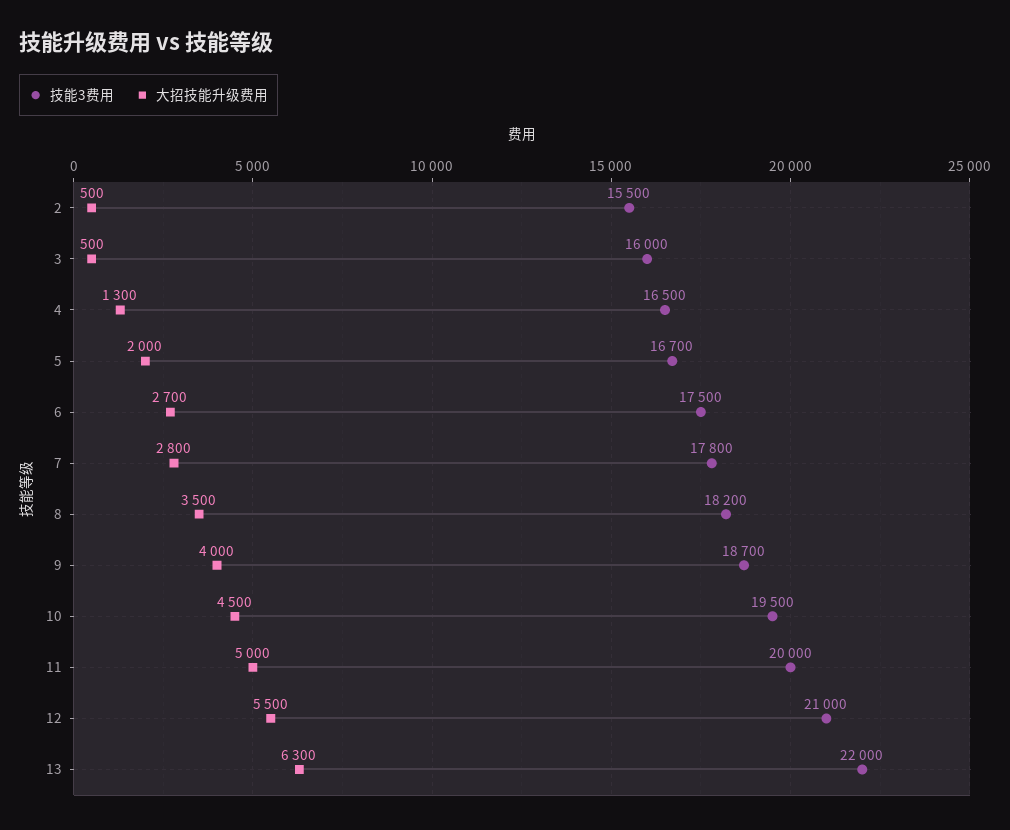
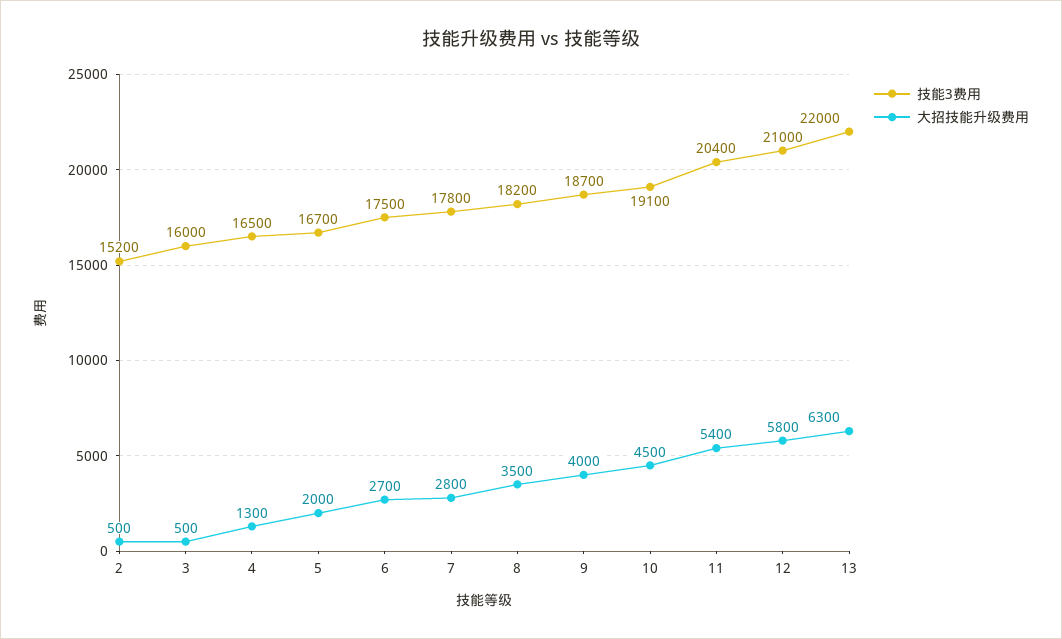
  {
    "技能3费用": {
-     "2": 15500,
+     "2": 15200,
      "3": 16000,
      "4": 16500,
      "5": 16700,
      "6": 17500,
      "7": 17800,
      "8": 18200,
      "9": 18700,
-     "10": 19500,
+     "10": 19100,
-     "11": 20000,
+     "11": 20400,
      "12": 21000,
      "13": 22000
    },
    "大招技能升级费用": {
      "2": 500,
      "3": 500,
      "4": 1300,
      "5": 2000,
      "6": 2700,
      "7": 2800,
      "8": 3500,
      "9": 4000,
      "10": 4500,
-     "11": 5000,
+     "11": 5400,
-     "12": 5500,
+     "12": 5800,
      "13": 6300
    }
  }

